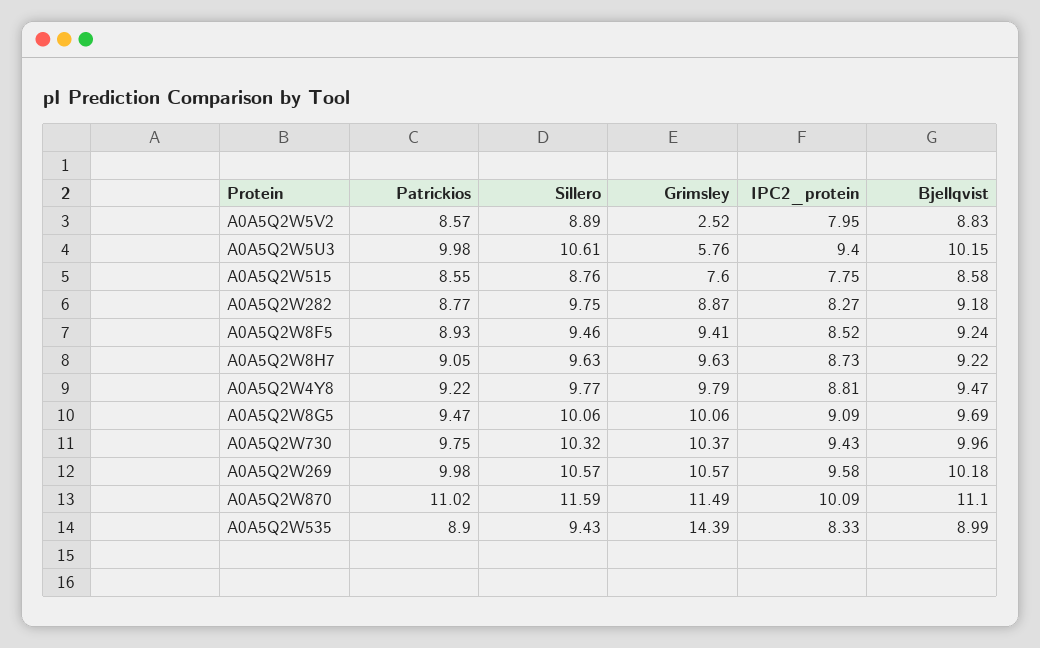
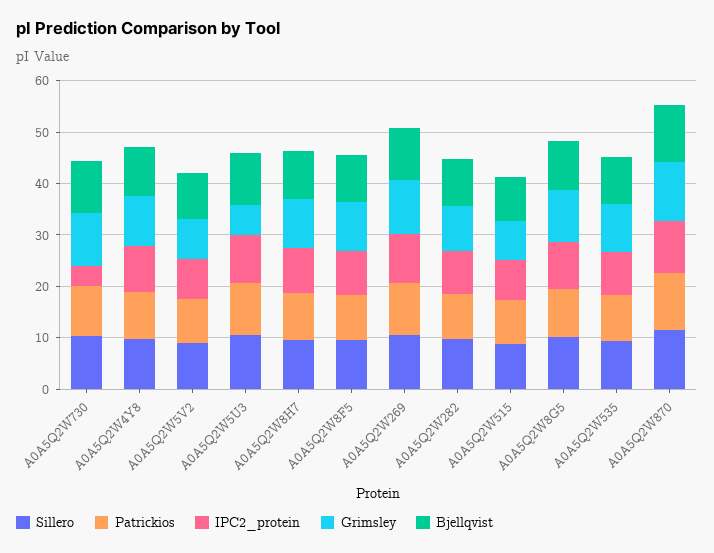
  {
    "Patrickios": {
      "A0A5Q2W5V2": 8.57,
      "A0A5Q2W5U3": 9.98,
      "A0A5Q2W515": 8.55,
      "A0A5Q2W282": 8.77,
      "A0A5Q2W8F5": 8.93,
      "A0A5Q2W8H7": 9.05,
      "A0A5Q2W4Y8": 9.22,
      "A0A5Q2W8G5": 9.47,
      "A0A5Q2W730": 9.75,
      "A0A5Q2W269": 9.98,
      "A0A5Q2W870": 11.02,
      "A0A5Q2W535": 8.9
    },
    "Sillero": {
      "A0A5Q2W5V2": 8.89,
      "A0A5Q2W5U3": 10.61,
      "A0A5Q2W515": 8.76,
      "A0A5Q2W282": 9.75,
      "A0A5Q2W8F5": 9.46,
      "A0A5Q2W8H7": 9.63,
      "A0A5Q2W4Y8": 9.77,
      "A0A5Q2W8G5": 10.06,
      "A0A5Q2W730": 10.32,
      "A0A5Q2W269": 10.57,
      "A0A5Q2W870": 11.59,
      "A0A5Q2W535": 9.43
    },
    "Grimsley": {
-     "A0A5Q2W5V2": 2.52,
+     "A0A5Q2W5V2": 8,
      "A0A5Q2W5U3": 5.76,
      "A0A5Q2W515": 7.6,
      "A0A5Q2W282": 8.87,
      "A0A5Q2W8F5": 9.41,
      "A0A5Q2W8H7": 9.63,
      "A0A5Q2W4Y8": 9.79,
      "A0A5Q2W8G5": 10.06,
      "A0A5Q2W730": 10.37,
      "A0A5Q2W269": 10.57,
      "A0A5Q2W870": 11.49,
-     "A0A5Q2W535": 14.39
+     "A0A5Q2W535": 10
    },
    "IPC2_protein": {
      "A0A5Q2W5V2": 7.95,
      "A0A5Q2W5U3": 9.4,
      "A0A5Q2W515": 7.75,
      "A0A5Q2W282": 8.27,
      "A0A5Q2W8F5": 8.52,
      "A0A5Q2W8H7": 8.73,
      "A0A5Q2W4Y8": 8.81,
      "A0A5Q2W8G5": 9.09,
-     "A0A5Q2W730": 9.43,
+     "A0A5Q2W730": 4,
      "A0A5Q2W269": 9.58,
      "A0A5Q2W870": 10.09,
      "A0A5Q2W535": 8.33
    },
    "Bjellqvist": {
      "A0A5Q2W5V2": 8.83,
      "A0A5Q2W5U3": 10.15,
      "A0A5Q2W515": 8.58,
      "A0A5Q2W282": 9.18,
      "A0A5Q2W8F5": 9.24,
      "A0A5Q2W8H7": 9.22,
      "A0A5Q2W4Y8": 9.47,
      "A0A5Q2W8G5": 9.69,
      "A0A5Q2W730": 9.96,
      "A0A5Q2W269": 10.18,
      "A0A5Q2W870": 11.1,
      "A0A5Q2W535": 8.99
    }
  }

